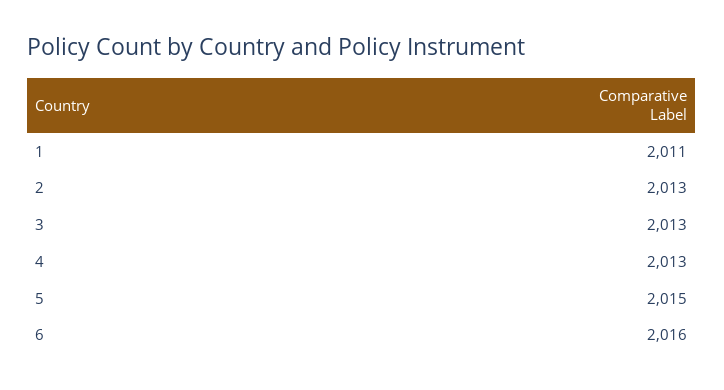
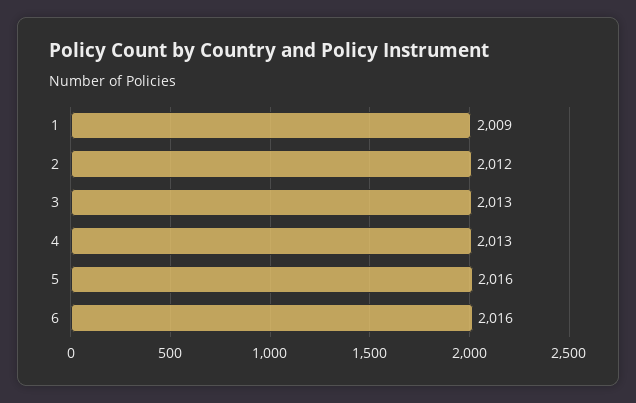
  {
-   "1": 2011,
+   "1": 2009,
-   "2": 2013,
+   "2": 2012,
    "3": 2013,
    "4": 2013,
-   "5": 2015,
+   "5": 2016,
    "6": 2016
  }

